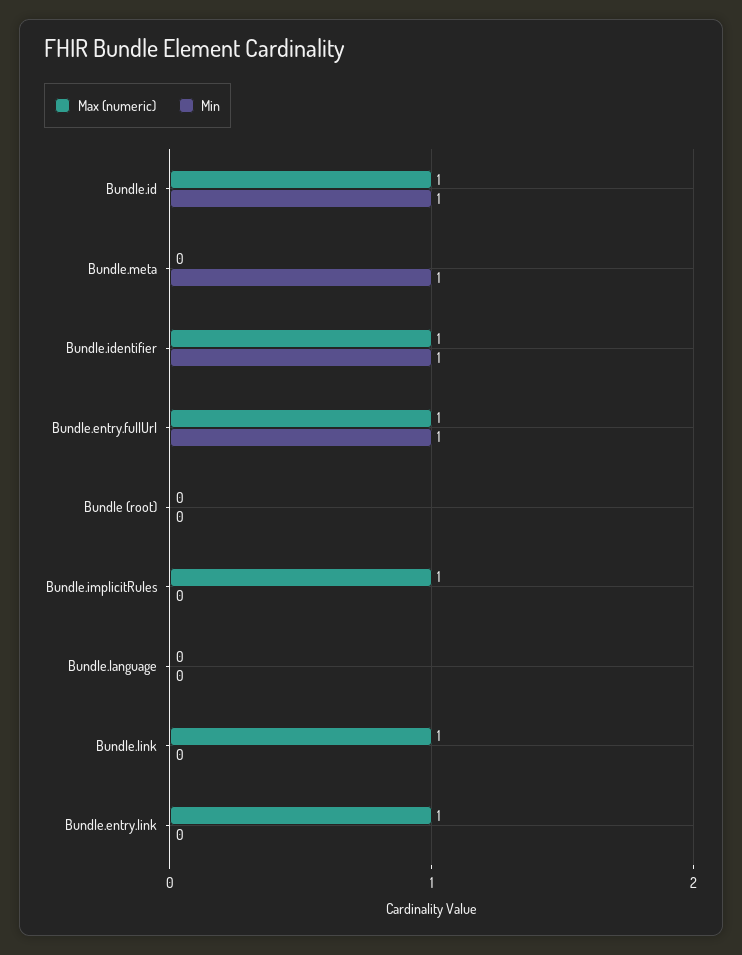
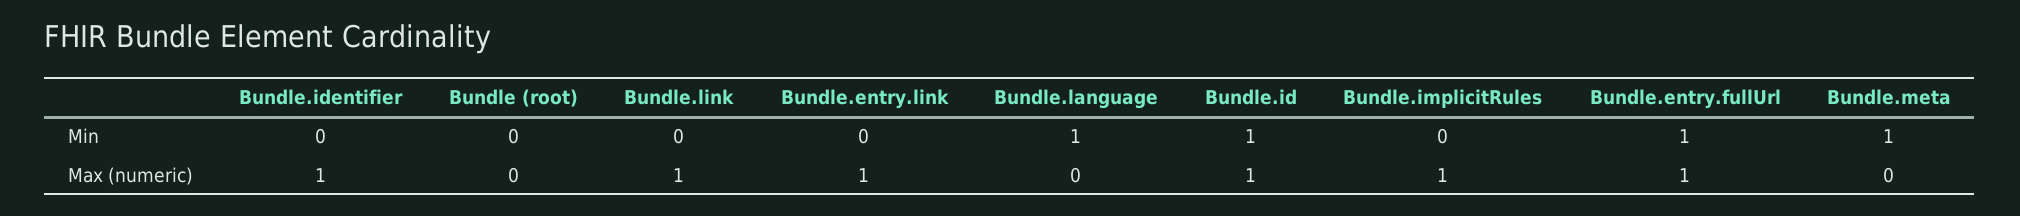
  {
    "Max (numeric)": {
      "Bundle.id": 1,
      "Bundle.meta": 0,
      "Bundle.identifier": 1,
      "Bundle.entry.fullUrl": 1,
      "Bundle (root)": 0,
      "Bundle.implicitRules": 1,
      "Bundle.language": 0,
      "Bundle.link": 1,
      "Bundle.entry.link": 1
    },
    "Min": {
      "Bundle.id": 1,
      "Bundle.meta": 1,
-     "Bundle.identifier": 1,
+     "Bundle.identifier": 0,
      "Bundle.entry.fullUrl": 1,
      "Bundle (root)": 0,
      "Bundle.implicitRules": 0,
-     "Bundle.language": 0,
+     "Bundle.language": 1,
      "Bundle.link": 0,
      "Bundle.entry.link": 0
    }
  }

